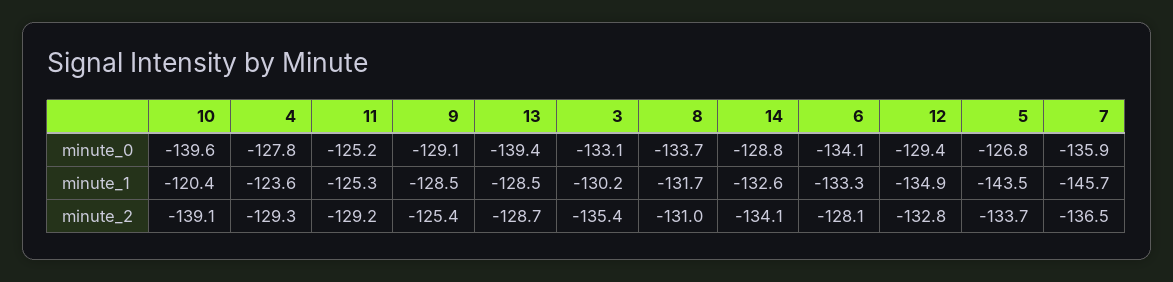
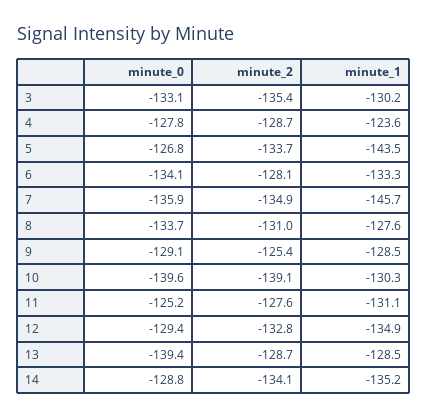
  {
    "10": {
      "minute_0": -139.6,
-     "minute_1": -120.4,
+     "minute_1": -130.3,
      "minute_2": -139.1
    },
    "4": {
      "minute_0": -127.8,
      "minute_1": -123.6,
-     "minute_2": -129.3
+     "minute_2": -128.7
    },
    "11": {
      "minute_0": -125.2,
-     "minute_1": -125.3,
+     "minute_1": -131.1,
-     "minute_2": -129.2
+     "minute_2": -127.6
    },
    "9": {
      "minute_0": -129.1,
      "minute_1": -128.5,
      "minute_2": -125.4
    },
    "13": {
      "minute_0": -139.4,
      "minute_1": -128.5,
      "minute_2": -128.7
    },
    "3": {
      "minute_0": -133.1,
      "minute_1": -130.2,
      "minute_2": -135.4
    },
    "8": {
      "minute_0": -133.7,
-     "minute_1": -131.7,
+     "minute_1": -127.6,
      "minute_2": -131
    },
    "14": {
      "minute_0": -128.8,
-     "minute_1": -132.6,
+     "minute_1": -135.2,
      "minute_2": -134.1
    },
    "6": {
      "minute_0": -134.1,
      "minute_1": -133.3,
      "minute_2": -128.1
    },
    "12": {
      "minute_0": -129.4,
      "minute_1": -134.9,
      "minute_2": -132.8
    },
    "5": {
      "minute_0": -126.8,
      "minute_1": -143.5,
      "minute_2": -133.7
    },
    "7": {
      "minute_0": -135.9,
      "minute_1": -145.7,
-     "minute_2": -136.5
+     "minute_2": -134.9
    }
  }

